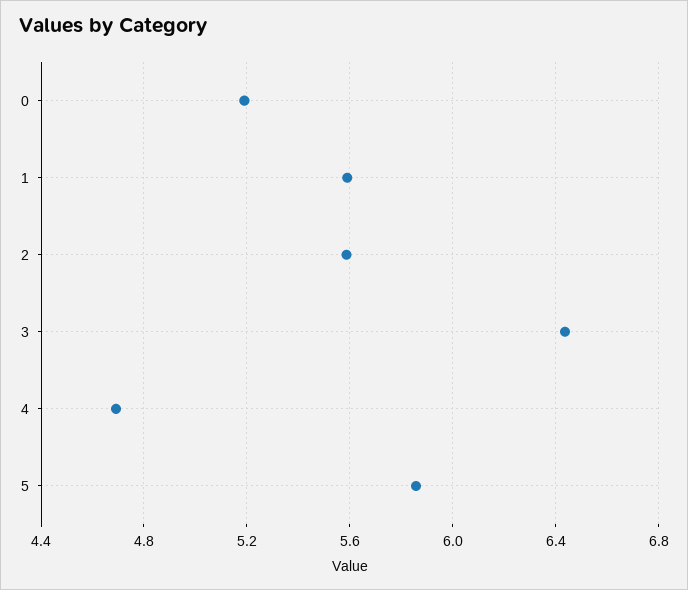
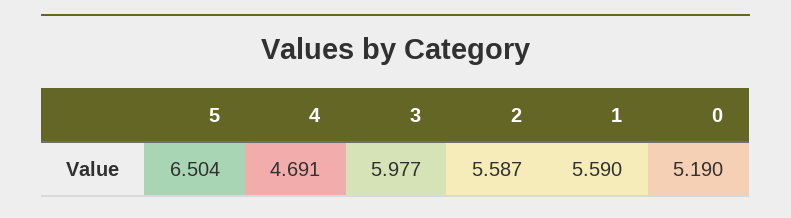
  {
    "0": 5.19,
    "1": 5.59,
    "2": 5.587,
-   "3": 6.45,
+   "3": 5.977,
    "4": 4.691,
-   "5": 5.85
+   "5": 6.504
  }

